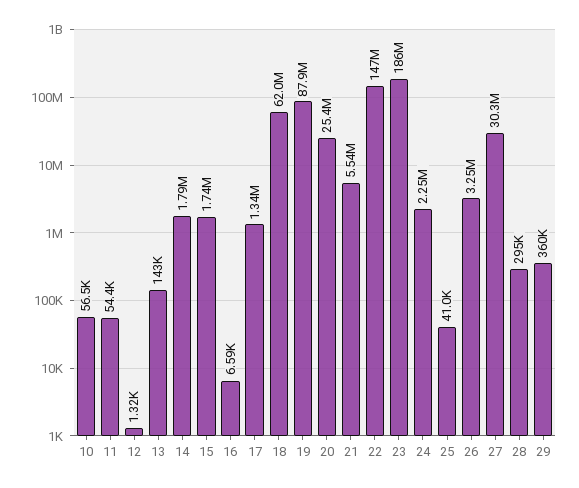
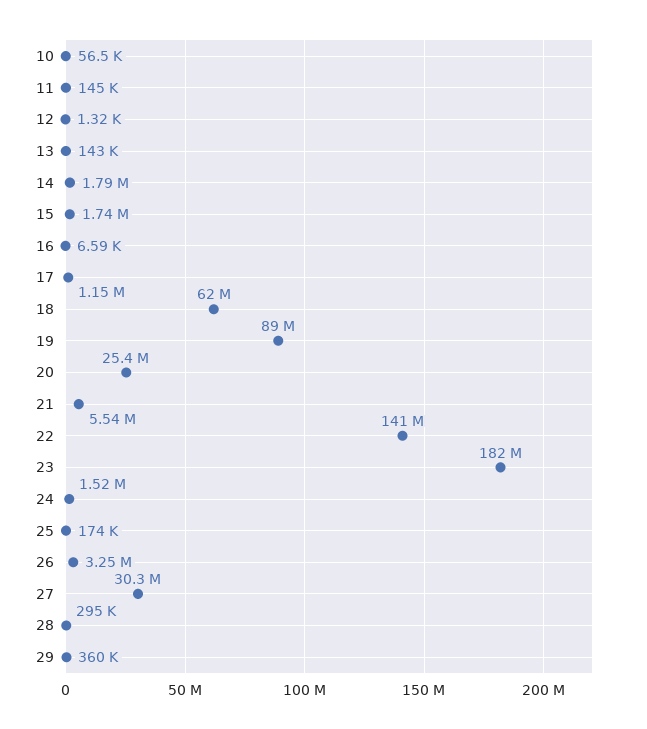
  {
    "10": 56500,
-   "11": 54400,
+   "11": 145000,
    "12": 1320,
    "13": 143000,
    "14": 1790000,
    "15": 1740000,
    "16": 6590,
-   "17": 1340000,
+   "17": 1150000,
    "18": 62000000,
-   "19": 87900000,
+   "19": 89000000,
    "20": 25400000,
    "21": 5540000,
-   "22": 147000000,
+   "22": 141000000,
-   "23": 186000000,
+   "23": 182000000,
-   "24": 2250000,
+   "24": 1520000,
-   "25": 41000,
+   "25": 174000,
    "26": 3250000,
    "27": 30300000,
    "28": 295000,
    "29": 360000
  }

